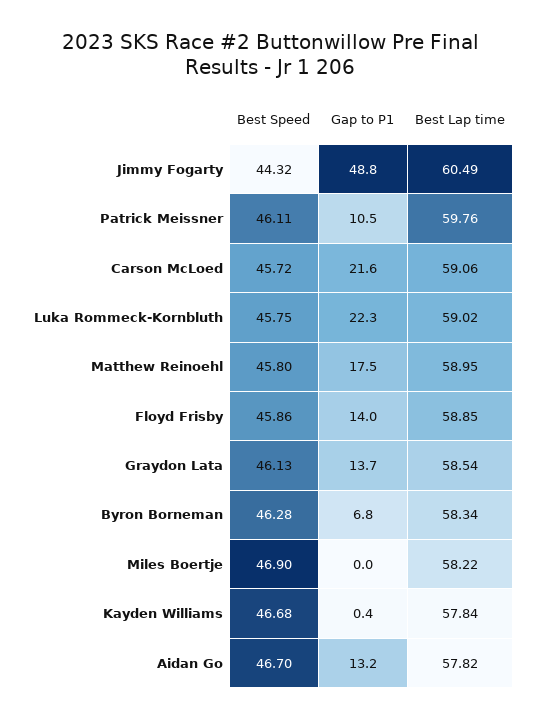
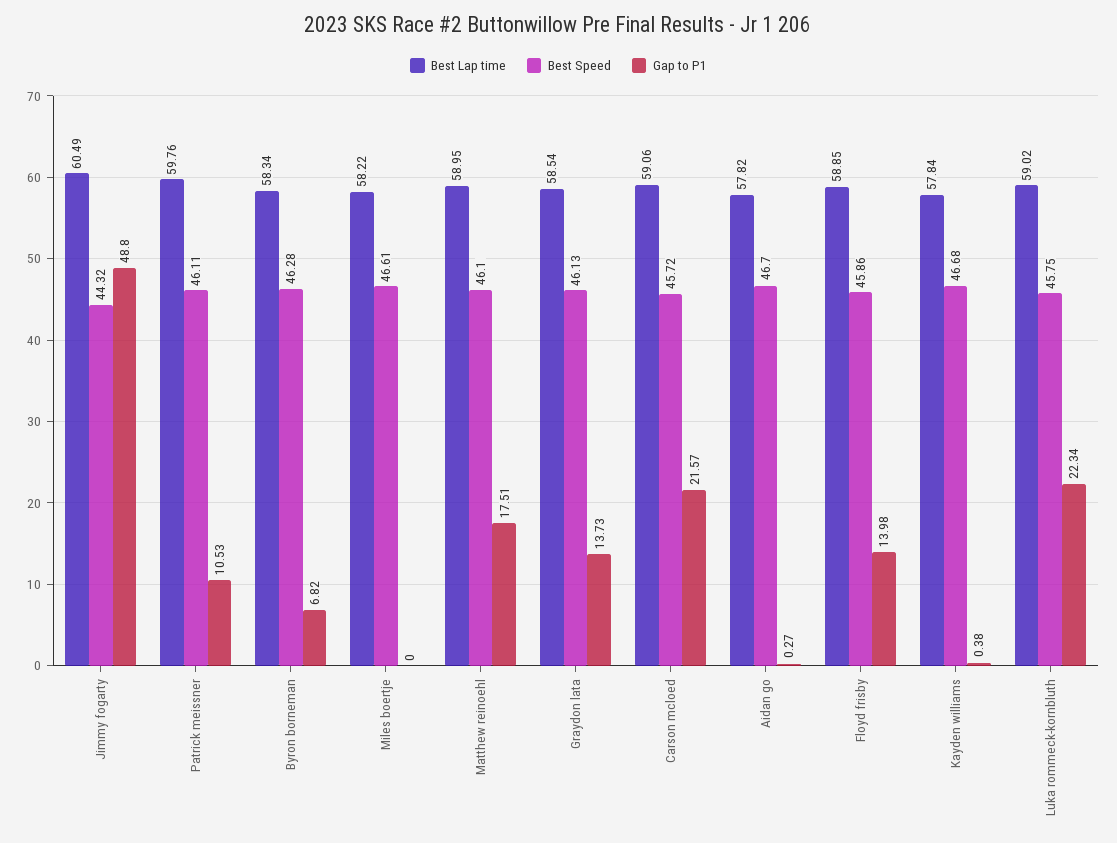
  {
    "Best Speed": {
      "Jimmy Fogarty": 44.32,
      "Patrick Meissner": 46.11,
      "Carson McLoed": 45.72,
      "Luka Rommeck-Kornbluth": 45.75,
-     "Matthew Reinoehl": 45.8,
+     "Matthew Reinoehl": 46.1,
      "Floyd Frisby": 45.86,
      "Graydon Lata": 46.13,
      "Byron Borneman": 46.28,
-     "Miles Boertje": 46.9,
+     "Miles Boertje": 46.61,
      "Kayden Williams": 46.68,
      "Aidan Go": 46.7
    },
    "Gap to P1": {
      "Jimmy Fogarty": 48.8,
      "Patrick Meissner": 10.53,
      "Carson McLoed": 21.57,
      "Luka Rommeck-Kornbluth": 22.34,
      "Matthew Reinoehl": 17.51,
      "Floyd Frisby": 13.98,
      "Graydon Lata": 13.73,
      "Byron Borneman": 6.82,
      "Miles Boertje": 0,
      "Kayden Williams": 0.38,
-     "Aidan Go": 13.2
+     "Aidan Go": 0.27
    },
    "Best Lap time": {
      "Jimmy Fogarty": 60.49,
      "Patrick Meissner": 59.76,
      "Carson McLoed": 59.06,
      "Luka Rommeck-Kornbluth": 59.02,
      "Matthew Reinoehl": 58.95,
      "Floyd Frisby": 58.85,
      "Graydon Lata": 58.54,
      "Byron Borneman": 58.34,
      "Miles Boertje": 58.22,
      "Kayden Williams": 57.84,
      "Aidan Go": 57.82
    }
  }

